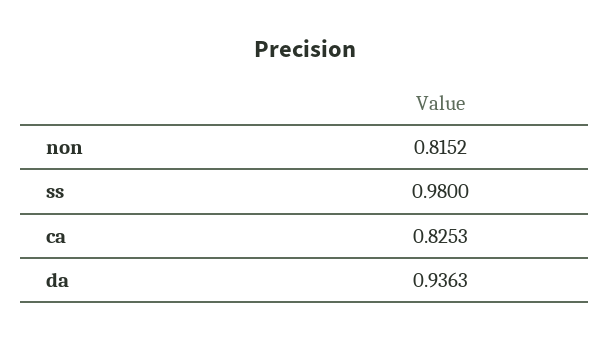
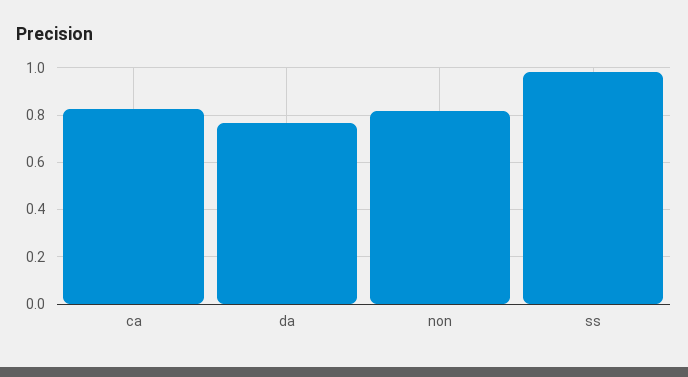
  {
    "non": 0.8152,
    "ss": 0.98,
    "ca": 0.8253,
-   "da": 0.9363
+   "da": 0.75
  }

